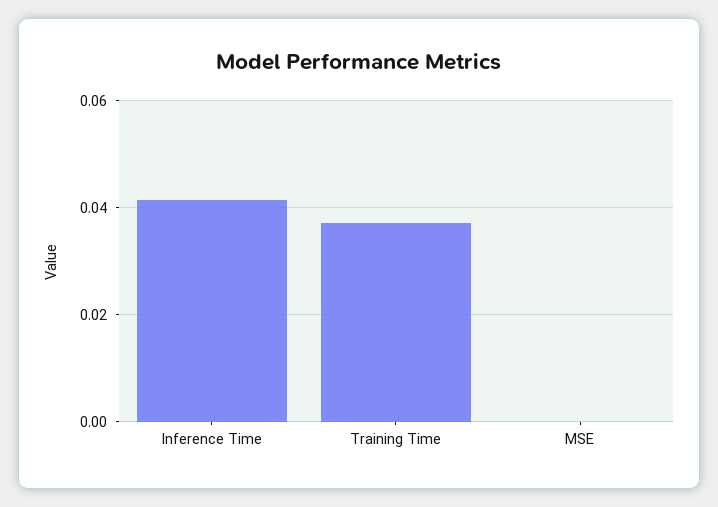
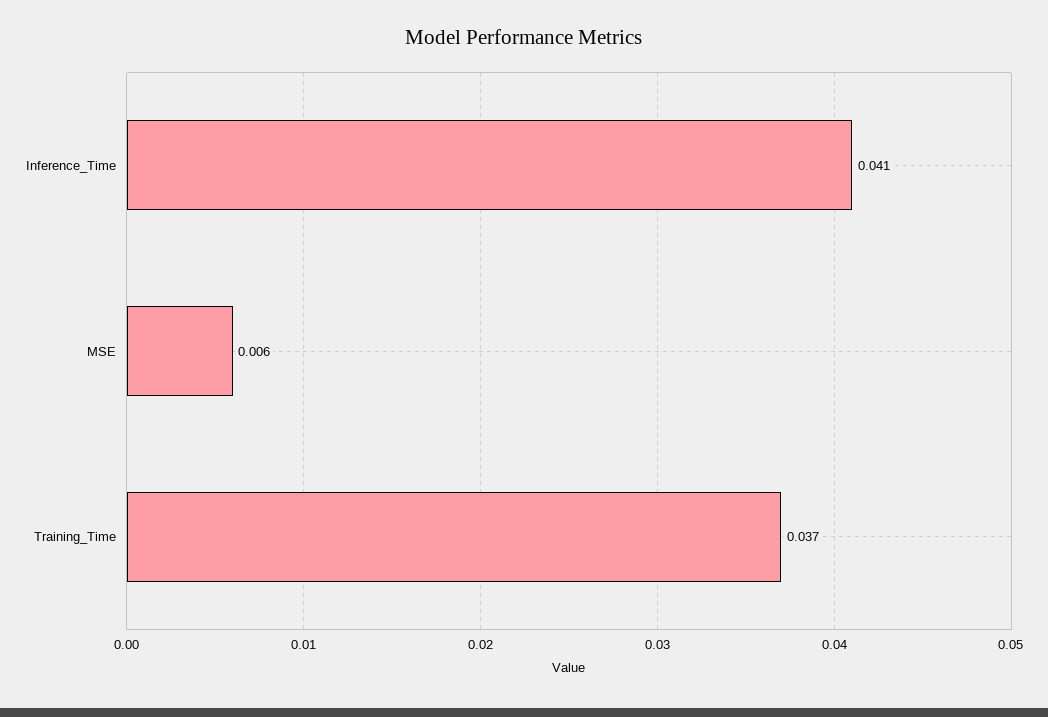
  {
    "Inference Time": 0.041,
    "Training Time": 0.037,
-   "MSE": 0
+   "MSE": 0.006
  }

